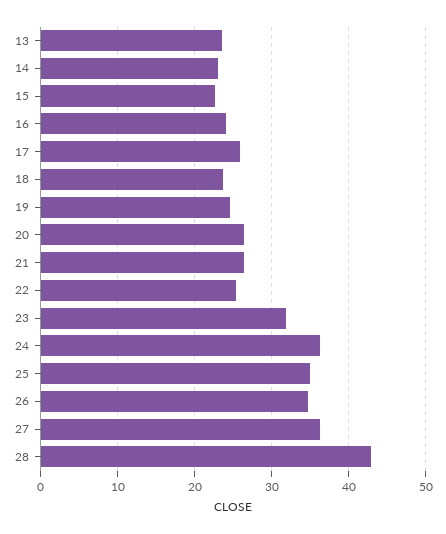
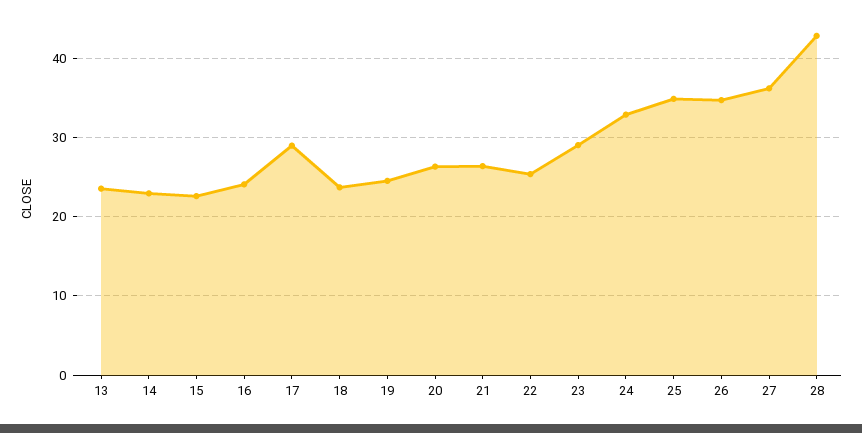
  {
    "13": 24,
    "14": 23,
    "15": 23,
    "16": 24,
-   "17": 26,
+   "17": 29,
    "18": 24,
    "19": 25,
    "20": 26,
    "21": 26,
    "22": 25,
-   "23": 32,
+   "23": 29,
-   "24": 36,
+   "24": 33,
    "25": 35,
    "26": 35,
    "27": 36,
    "28": 43
  }

